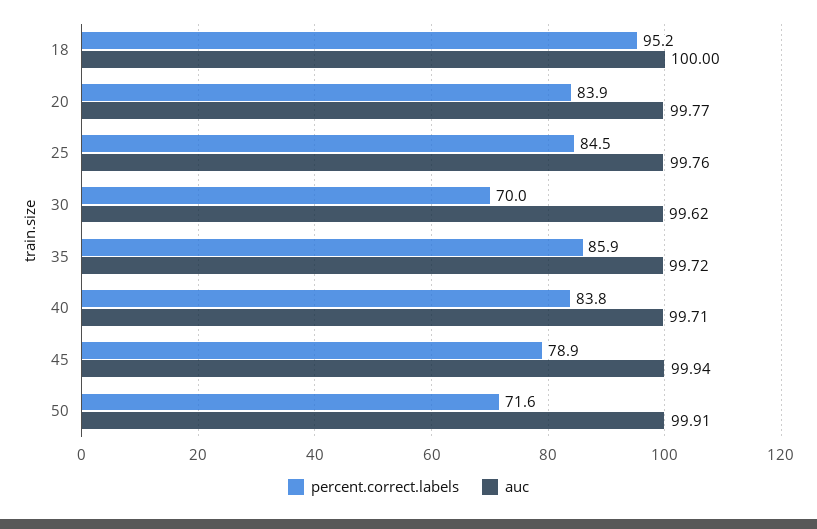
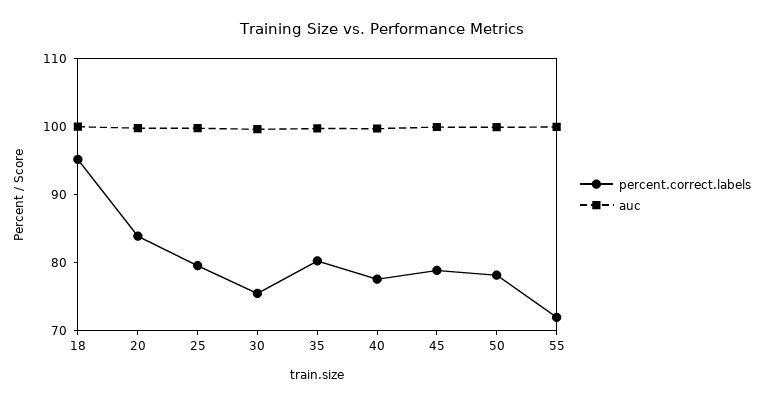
  {
    "percent.correct.labels": {
      "18": 95.2,
      "20": 83.9,
-     "25": 84.5,
+     "25": 80,
-     "30": 70,
+     "30": 76,
-     "35": 85.9,
+     "35": 80,
-     "40": 83.8,
+     "40": 78,
      "45": 78.9,
-     "50": 71.6
+     "50": 78,
+     "55": 72
    },
    "auc": {
      "18": 100,
      "20": 99.77,
      "25": 99.76,
      "30": 99.62,
      "35": 99.72,
      "40": 99.71,
      "45": 99.94,
-     "50": 99.91
+     "50": 99.91,
+     "55": 100
    }
  }

